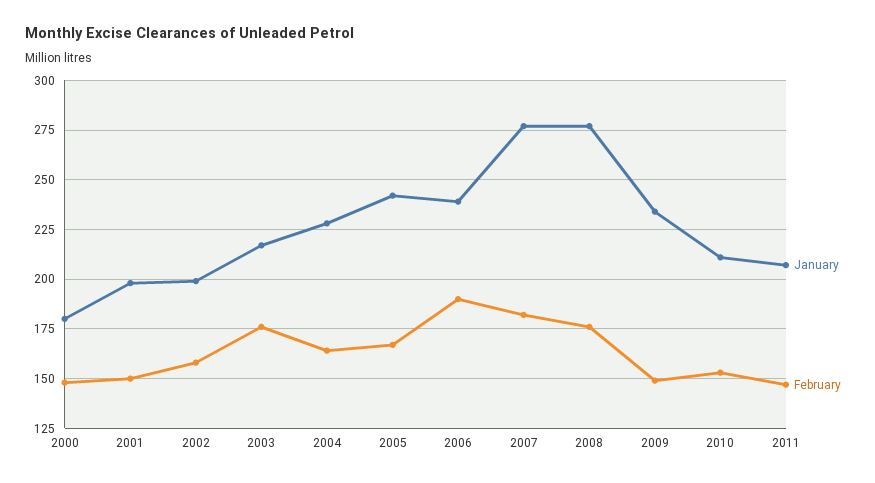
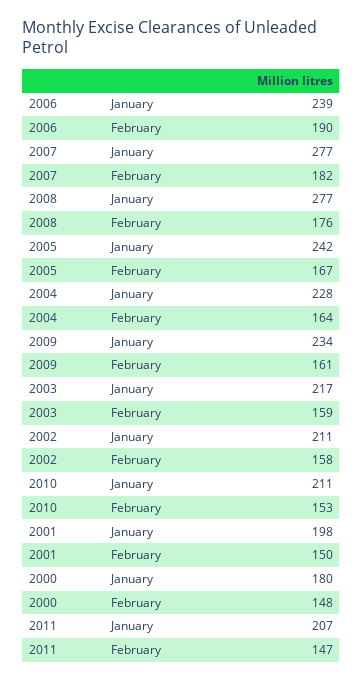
  {
    "January": {
      "2000": 180,
      "2001": 198,
-     "2002": 200,
+     "2002": 211,
      "2003": 217,
      "2004": 228,
      "2005": 242,
      "2006": 239,
      "2007": 277,
      "2008": 277,
      "2009": 234,
      "2010": 211,
      "2011": 207
    },
    "February": {
      "2000": 148,
      "2001": 150,
      "2002": 158,
-     "2003": 175,
+     "2003": 159,
      "2004": 164,
      "2005": 167,
      "2006": 190,
      "2007": 182,
      "2008": 176,
-     "2009": 150,
+     "2009": 161,
      "2010": 153,
      "2011": 147
    }
  }

